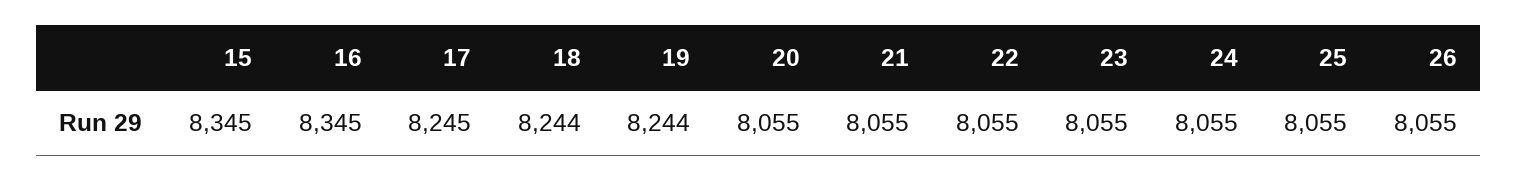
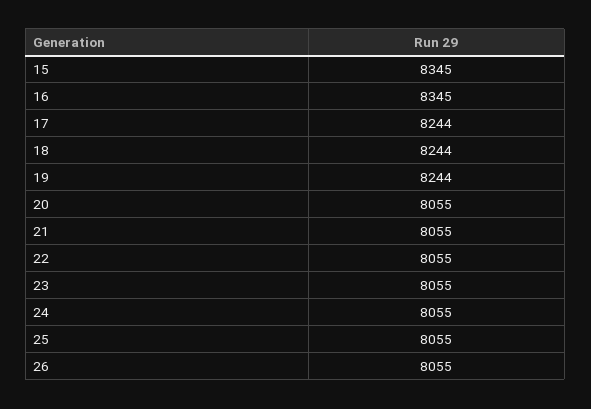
  {
    "15": 8345,
    "16": 8345,
-   "17": 8245,
+   "17": 8244,
    "18": 8244,
    "19": 8244,
    "20": 8055,
    "21": 8055,
    "22": 8055,
    "23": 8055,
    "24": 8055,
    "25": 8055,
    "26": 8055
  }

